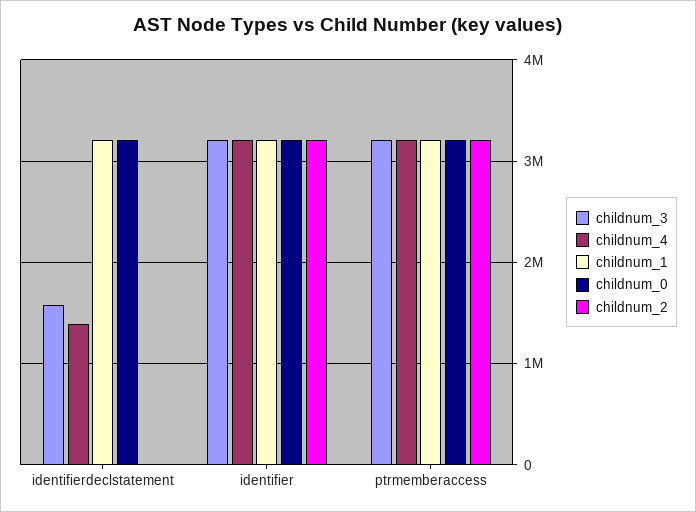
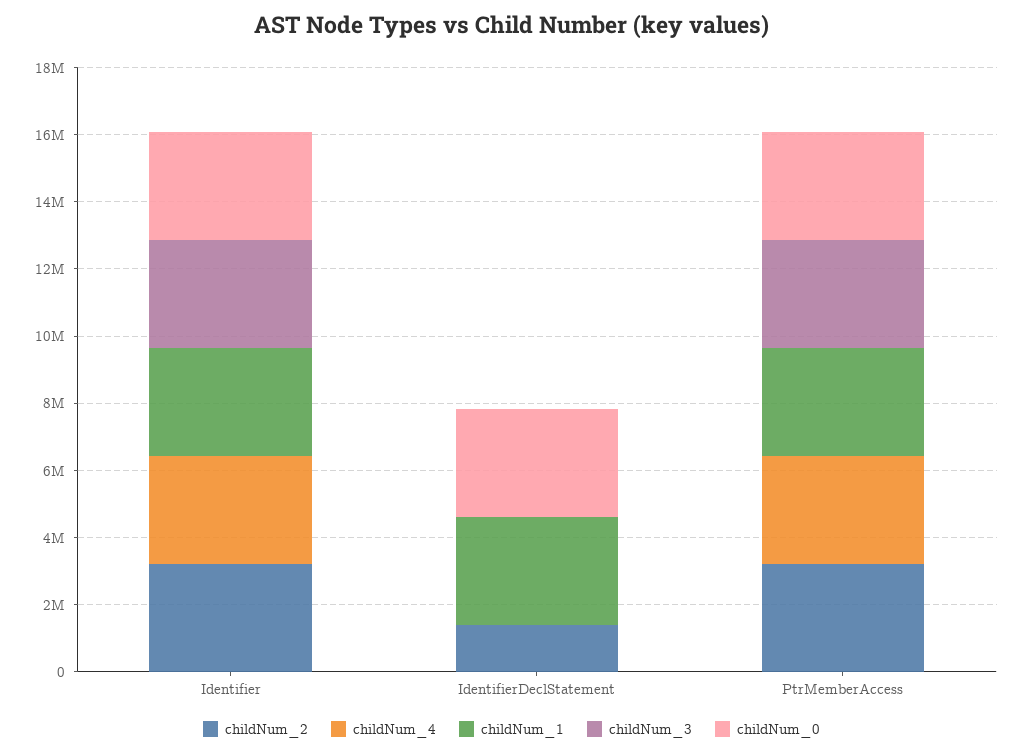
  {
    "childnum_3": {
-     "identifierdeclstatement": 1600000,
+     "identifierdeclstatement": 0,
      "identifier": 3200000,
      "ptrmemberaccess": 3200000
    },
    "childnum_4": {
-     "identifierdeclstatement": 1400000,
+     "identifierdeclstatement": 0,
      "identifier": 3200000,
      "ptrmemberaccess": 3200000
    },
    "childnum_1": {
      "identifierdeclstatement": 3200000,
      "identifier": 3200000,
      "ptrmemberaccess": 3200000
    },
    "childnum_0": {
      "identifierdeclstatement": 3200000,
      "identifier": 3200000,
      "ptrmemberaccess": 3200000
    },
    "childnum_2": {
-     "identifierdeclstatement": 0,
+     "identifierdeclstatement": 1500000,
      "identifier": 3200000,
      "ptrmemberaccess": 3200000
    }
  }

